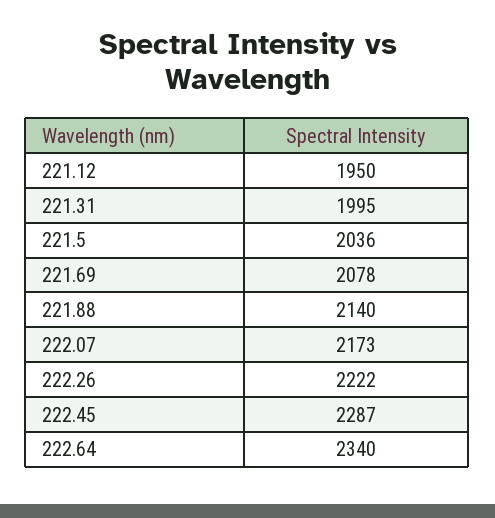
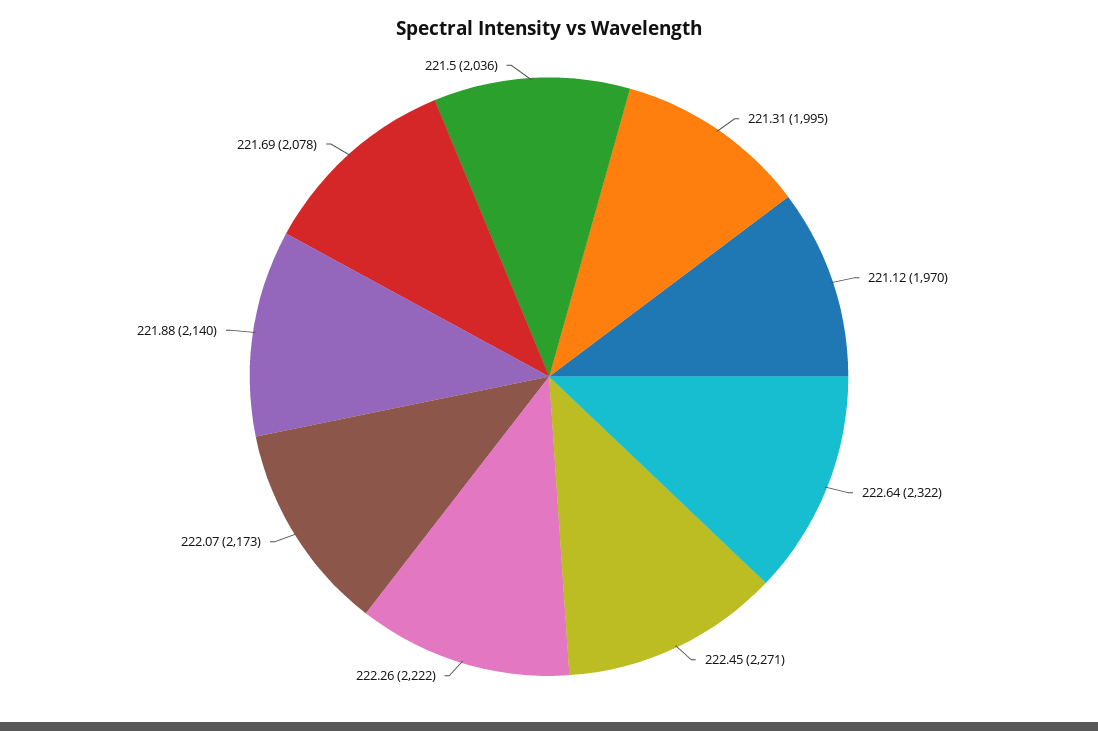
  {
-   "221.12": 1950,
+   "221.12": 1970,
    "221.31": 1995,
    "221.5": 2036,
    "221.69": 2078,
    "221.88": 2140,
    "222.07": 2173,
    "222.26": 2222,
-   "222.45": 2287,
+   "222.45": 2271,
-   "222.64": 2340
+   "222.64": 2322
  }

